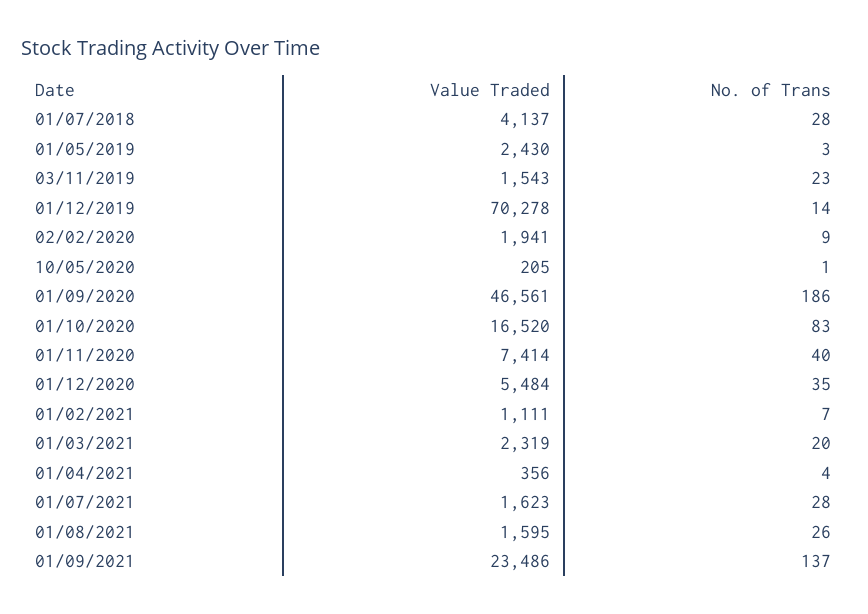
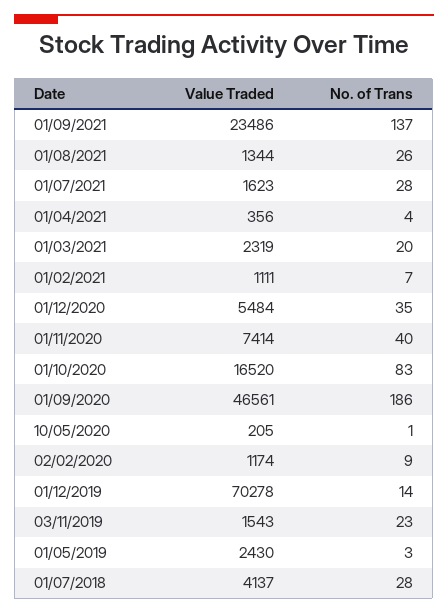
  {
    "Value Traded": {
      "01/07/2018": 4137,
      "01/05/2019": 2430,
      "03/11/2019": 1543,
      "01/12/2019": 70278,
-     "02/02/2020": 1941,
+     "02/02/2020": 1174,
      "10/05/2020": 205,
      "01/09/2020": 46561,
      "01/10/2020": 16520,
      "01/11/2020": 7414,
      "01/12/2020": 5484,
      "01/02/2021": 1111,
      "01/03/2021": 2319,
      "01/04/2021": 356,
      "01/07/2021": 1623,
-     "01/08/2021": 1595,
+     "01/08/2021": 1344,
      "01/09/2021": 23486
    },
    "No. of Trans": {
      "01/07/2018": 28,
      "01/05/2019": 3,
      "03/11/2019": 23,
      "01/12/2019": 14,
      "02/02/2020": 9,
      "10/05/2020": 1,
      "01/09/2020": 186,
      "01/10/2020": 83,
      "01/11/2020": 40,
      "01/12/2020": 35,
      "01/02/2021": 7,
      "01/03/2021": 20,
      "01/04/2021": 4,
      "01/07/2021": 28,
      "01/08/2021": 26,
      "01/09/2021": 137
    }
  }

